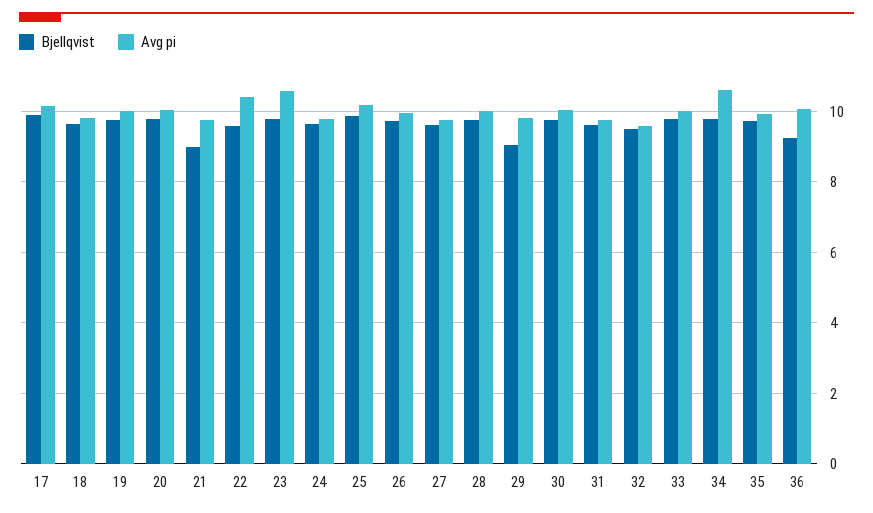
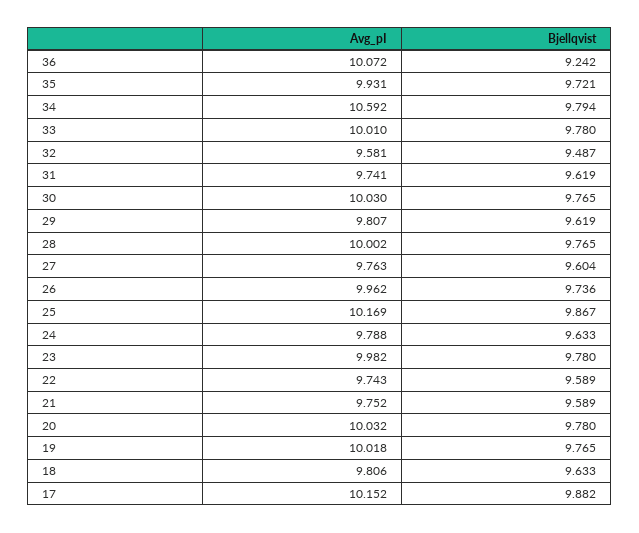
  {
    "Bjellqvist": {
      "17": 9.882,
      "18": 9.633,
      "19": 9.765,
      "20": 9.78,
-     "21": 9,
+     "21": 9.589,
      "22": 9.589,
      "23": 9.78,
      "24": 9.633,
      "25": 9.867,
      "26": 9.736,
      "27": 9.604,
      "28": 9.765,
-     "29": 9,
+     "29": 9.619,
      "30": 9.765,
      "31": 9.619,
      "32": 9.487,
      "33": 9.78,
      "34": 9.794,
      "35": 9.721,
      "36": 9.242
    },
    "Avg pi": {
      "17": 10.152,
      "18": 9.806,
      "19": 10.018,
      "20": 10.032,
      "21": 9.752,
-     "22": 10.4,
+     "22": 9.743,
-     "23": 10.6,
+     "23": 9.982,
      "24": 9.788,
      "25": 10.169,
      "26": 9.962,
      "27": 9.763,
      "28": 10.002,
      "29": 9.807,
      "30": 10.03,
      "31": 9.741,
      "32": 9.581,
      "33": 10.01,
      "34": 10.592,
      "35": 9.931,
      "36": 10.072
    }
  }

